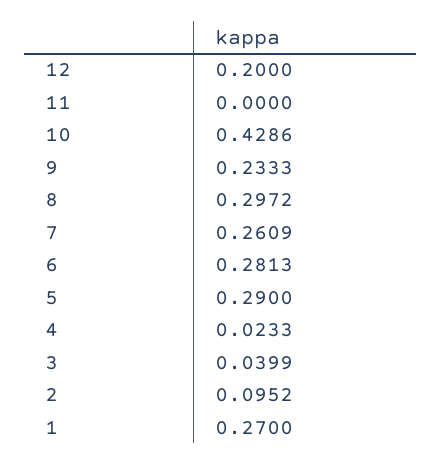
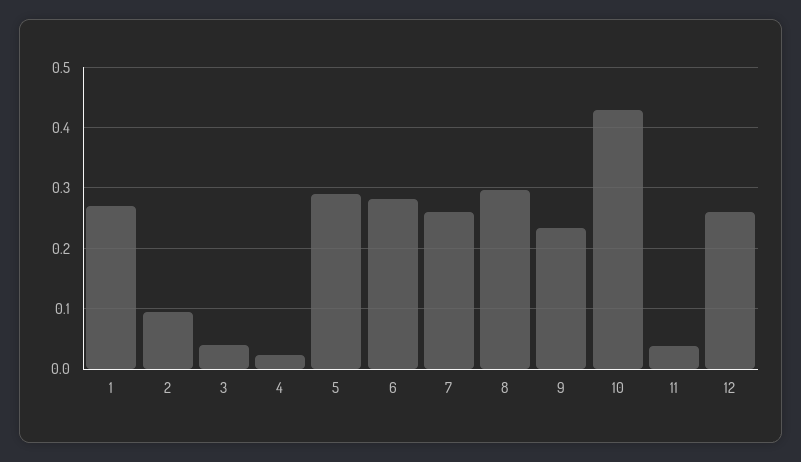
  {
-   "12": 0.2,
+   "12": 0.26,
-   "11": 0,
+   "11": 0.04,
    "10": 0.4286,
    "9": 0.2333,
    "8": 0.2972,
    "7": 0.2609,
    "6": 0.2813,
    "5": 0.29,
    "4": 0.0233,
    "3": 0.0399,
    "2": 0.0952,
    "1": 0.27
  }

